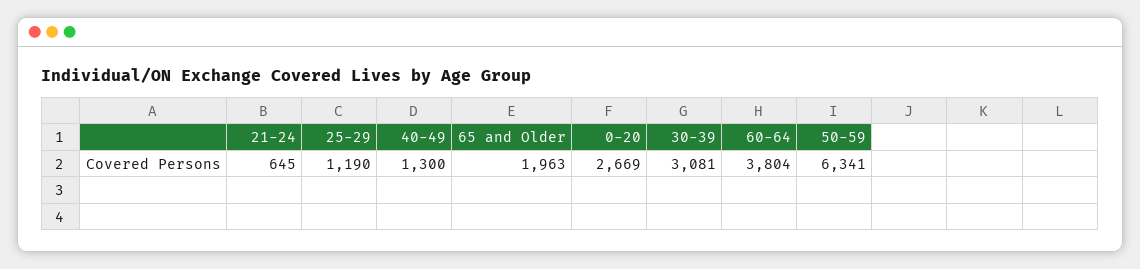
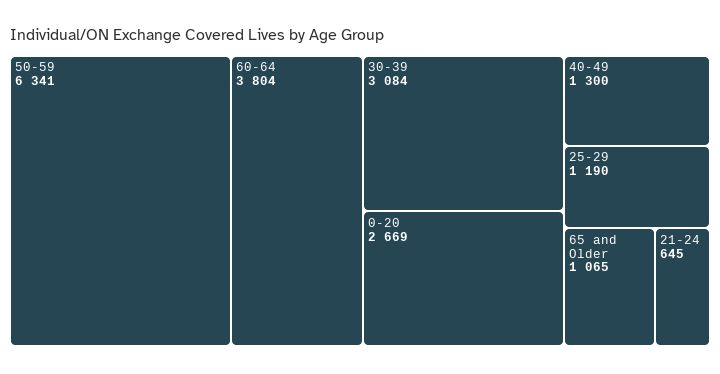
  {
    "21-24": 645,
    "25-29": 1190,
    "40-49": 1300,
-   "65 and Older": 1963,
+   "65 and Older": 1065,
    "0-20": 2669,
-   "30-39": 3081,
+   "30-39": 3084,
    "60-64": 3804,
    "50-59": 6341
  }

